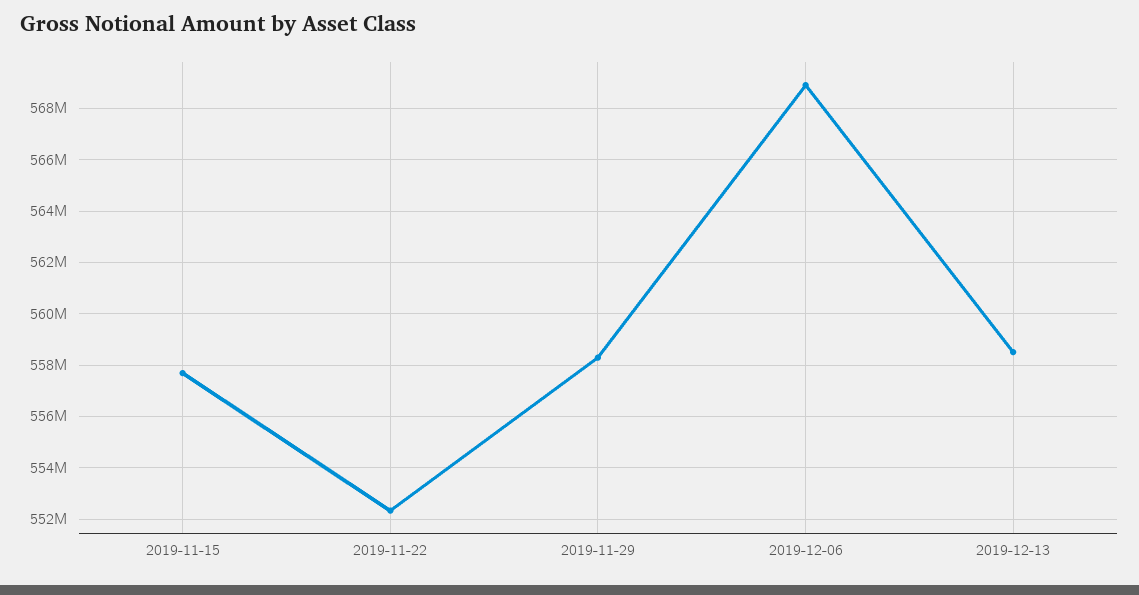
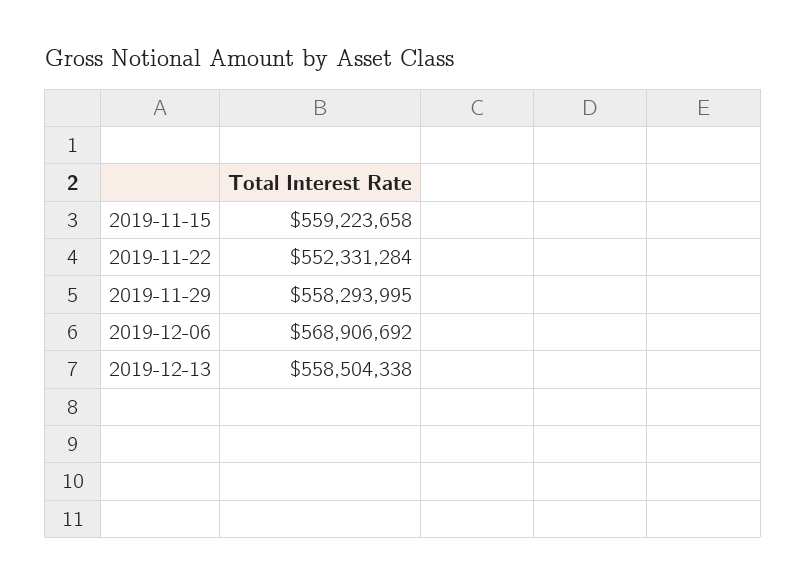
  {
-   "2019-11-15": 557750000,
+   "2019-11-15": 559223658,
    "2019-11-22": 552331284,
    "2019-11-29": 558293995,
    "2019-12-06": 568906692,
    "2019-12-13": 558504338
  }

